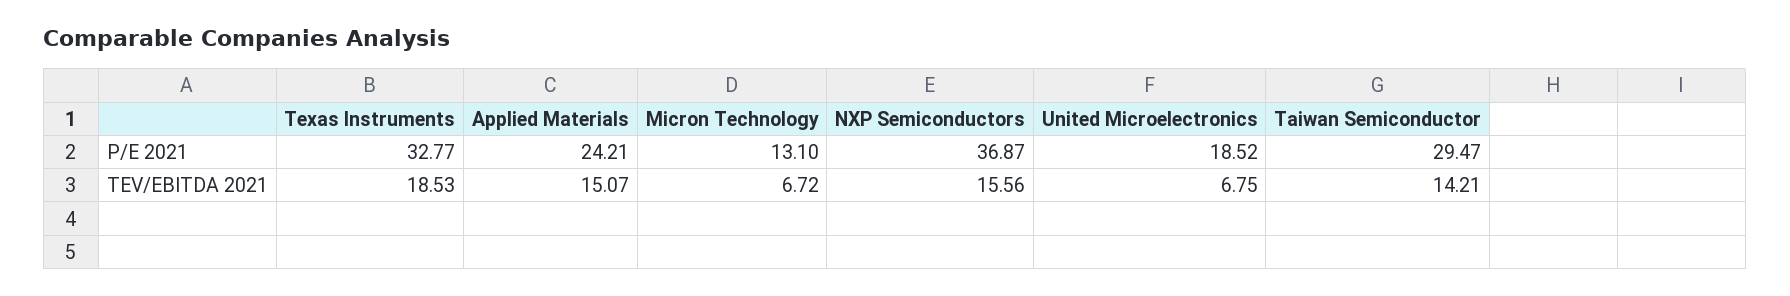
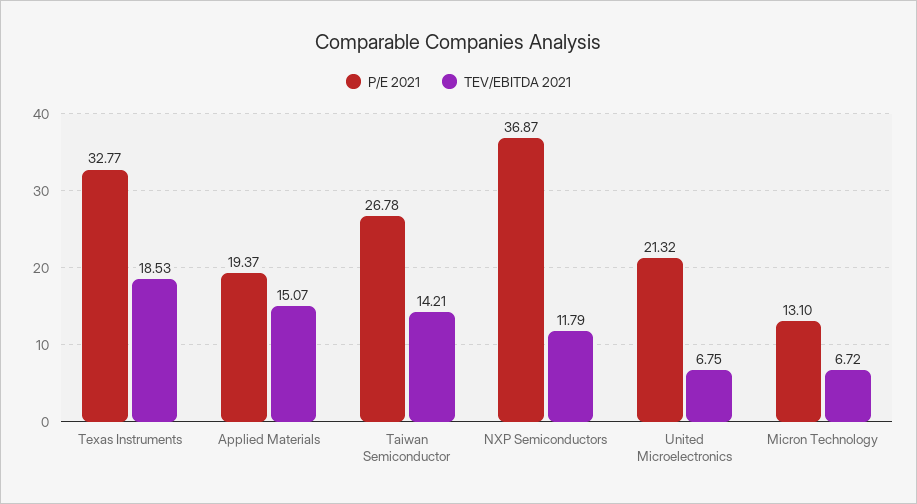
  {
    "P/E 2021": {
      "Texas Instruments": 32.77,
-     "Applied Materials": 24.21,
+     "Applied Materials": 19.37,
      "Micron Technology": 13.1,
      "NXP Semiconductors": 36.87,
-     "United Microelectronics": 18.52,
+     "United Microelectronics": 21.32,
-     "Taiwan Semiconductor": 29.47
+     "Taiwan Semiconductor": 26.78
    },
    "TEV/EBITDA 2021": {
      "Texas Instruments": 18.53,
      "Applied Materials": 15.07,
      "Micron Technology": 6.72,
-     "NXP Semiconductors": 15.56,
+     "NXP Semiconductors": 11.79,
      "United Microelectronics": 6.75,
      "Taiwan Semiconductor": 14.21
    }
  }

